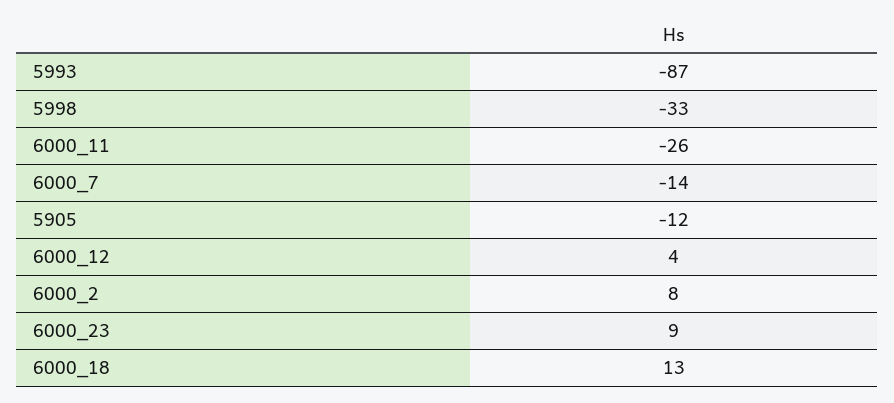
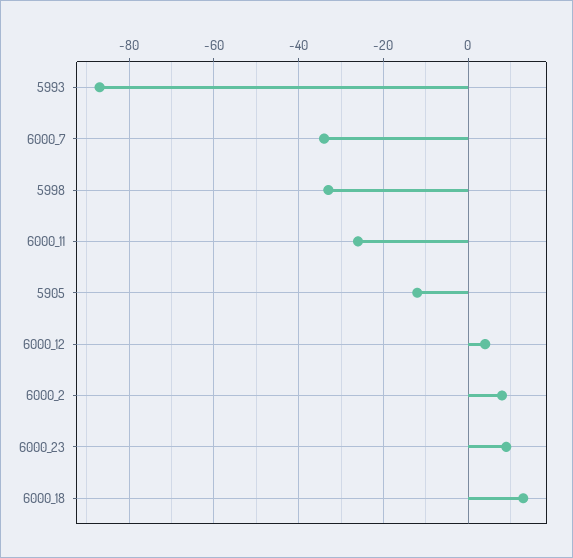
  {
    "5993": -87,
    "5998": -33,
    "6000_11": -26,
-   "6000_7": -14,
+   "6000_7": -35,
    "5905": -12,
    "6000_12": 4,
    "6000_2": 8,
    "6000_23": 9,
    "6000_18": 13
  }

